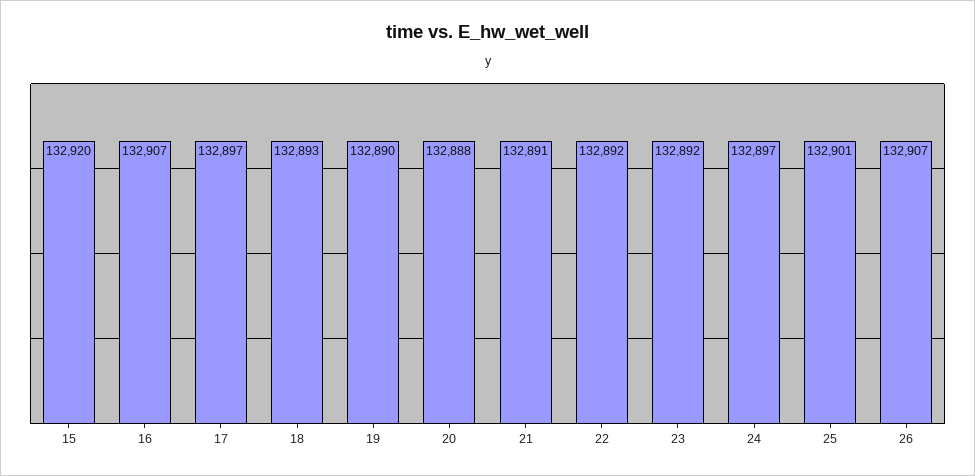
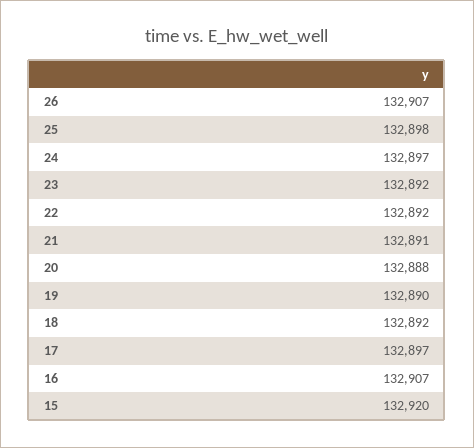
  {
    "15": 132920,
    "16": 132907,
    "17": 132897,
-   "18": 132893,
+   "18": 132892,
    "19": 132890,
    "20": 132888,
    "21": 132891,
    "22": 132892,
    "23": 132892,
    "24": 132897,
-   "25": 132901,
+   "25": 132898,
    "26": 132907
  }

